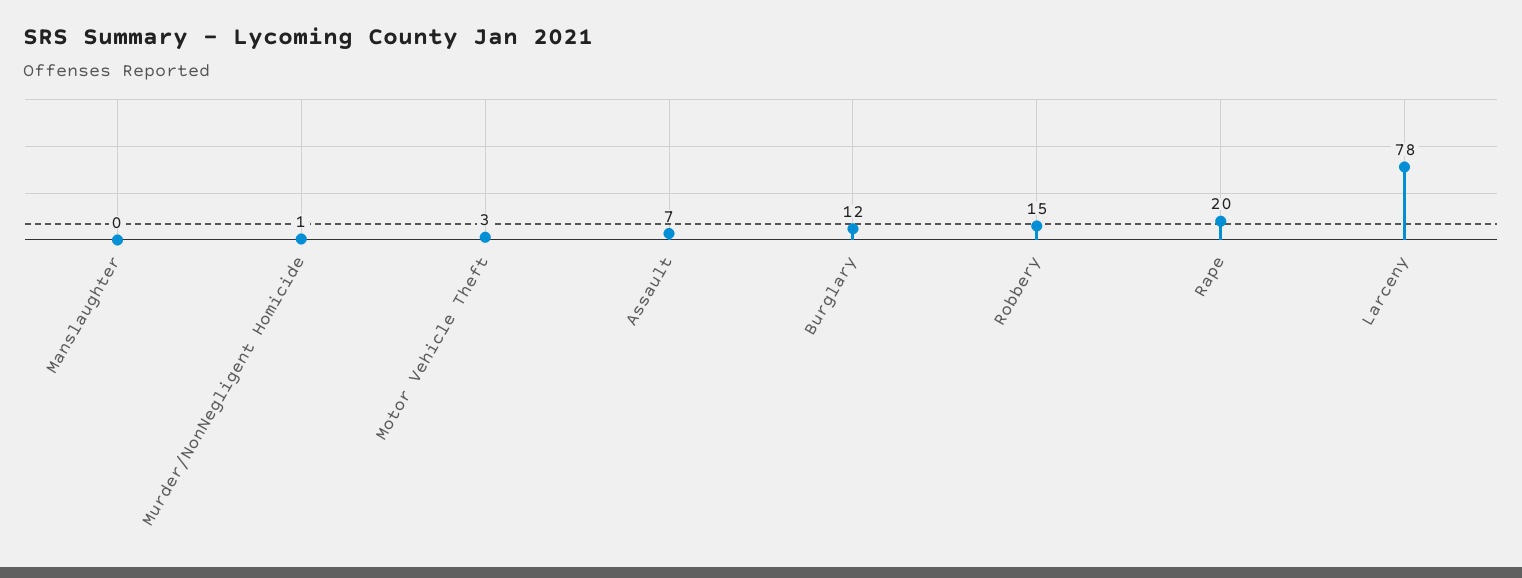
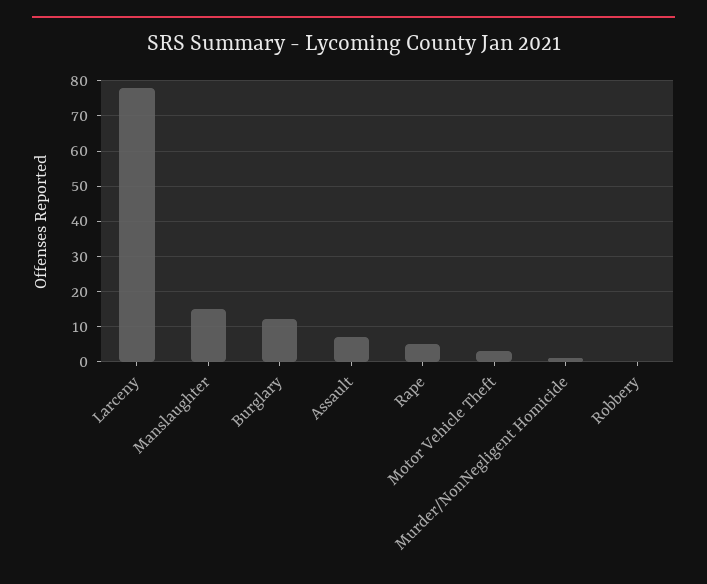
  {
-   "Manslaughter": 0,
+   "Manslaughter": 15,
    "Murder/NonNegligent Homicide": 1,
    "Motor Vehicle Theft": 3,
    "Assault": 7,
    "Burglary": 12,
-   "Robbery": 15,
+   "Robbery": 0,
-   "Rape": 20,
+   "Rape": 5,
    "Larceny": 78
  }

